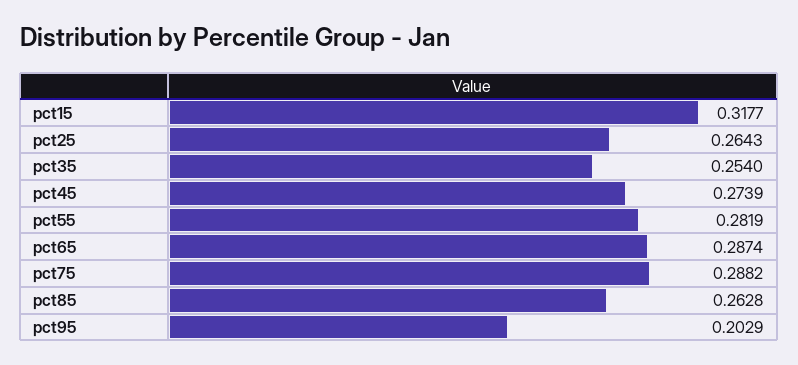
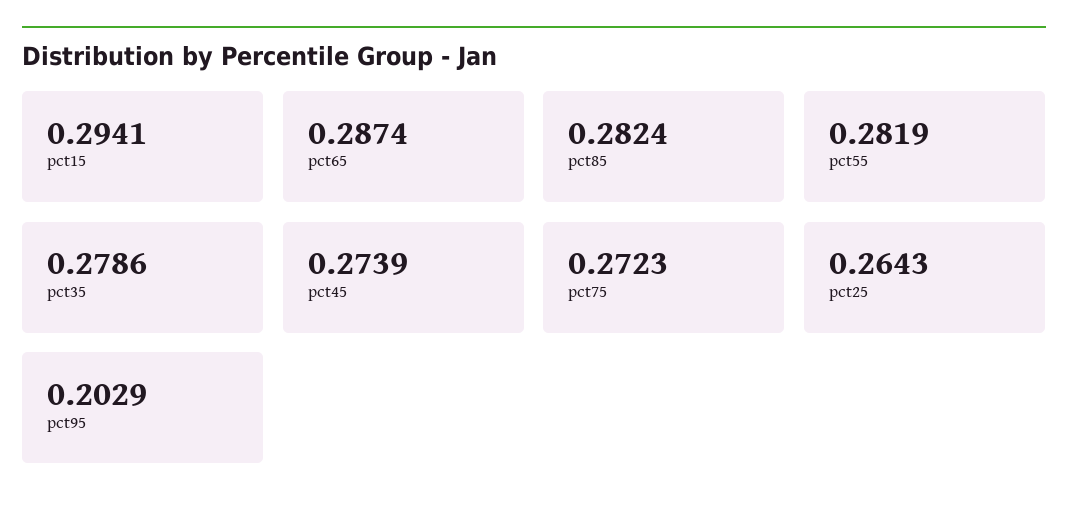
  {
-   "pct15": 0.3177,
+   "pct15": 0.2941,
    "pct25": 0.2643,
-   "pct35": 0.254,
+   "pct35": 0.2786,
    "pct45": 0.2739,
    "pct55": 0.2819,
    "pct65": 0.2874,
-   "pct75": 0.2882,
+   "pct75": 0.2723,
-   "pct85": 0.2628,
+   "pct85": 0.2824,
    "pct95": 0.2029
  }

